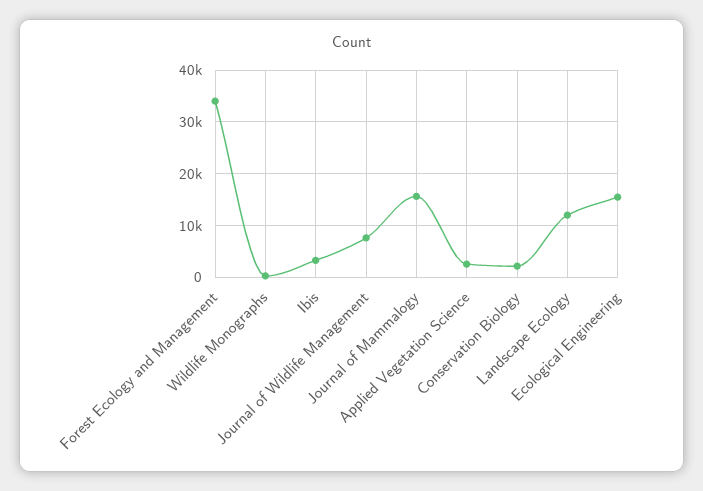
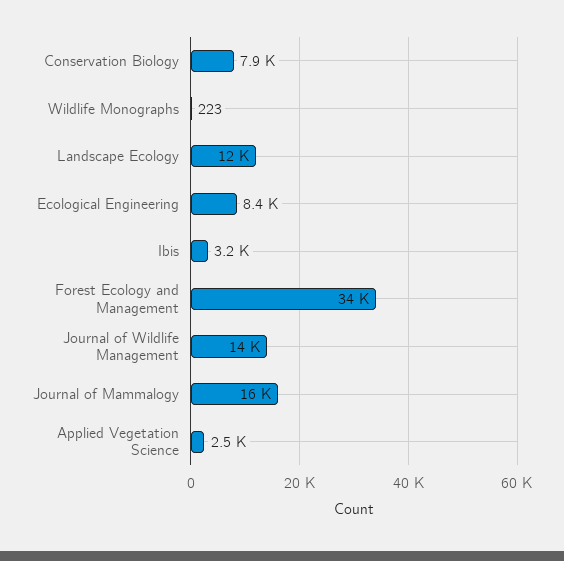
  {
    "Forest Ecology and Management": 34000,
    "Wildlife Monographs": 223,
    "Ibis": 3200,
-   "Journal of Wildlife Management": 8000,
+   "Journal of Wildlife Management": 14000,
    "Journal of Mammalogy": 16000,
    "Applied Vegetation Science": 2500,
-   "Conservation Biology": 2000,
+   "Conservation Biology": 7900,
    "Landscape Ecology": 12000,
-   "Ecological Engineering": 16000
+   "Ecological Engineering": 8400
  }

